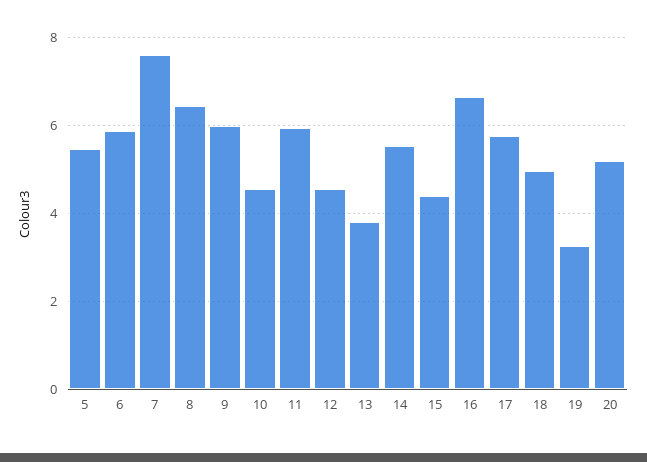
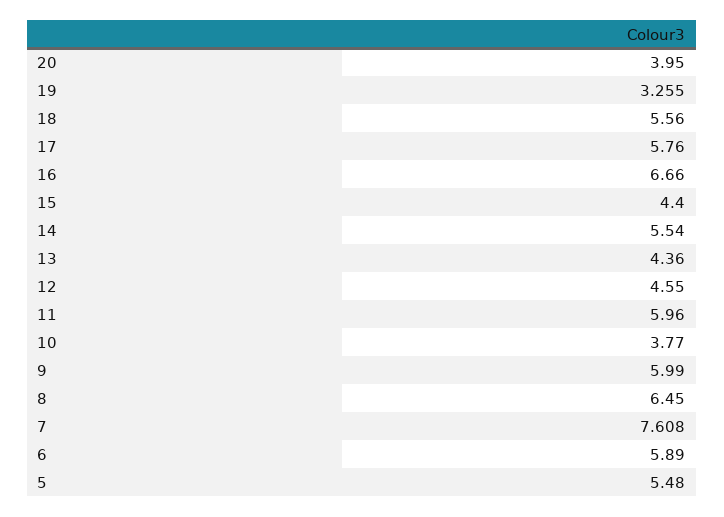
  {
    "5": 5.48,
    "6": 5.89,
    "7": 7.608,
    "8": 6.45,
    "9": 5.99,
-   "10": 4.6,
+   "10": 3.77,
    "11": 5.96,
    "12": 4.55,
-   "13": 3.8,
+   "13": 4.36,
    "14": 5.54,
    "15": 4.4,
    "16": 6.66,
    "17": 5.76,
-   "18": 5,
+   "18": 5.56,
    "19": 3.255,
-   "20": 5.2
+   "20": 3.95
  }

